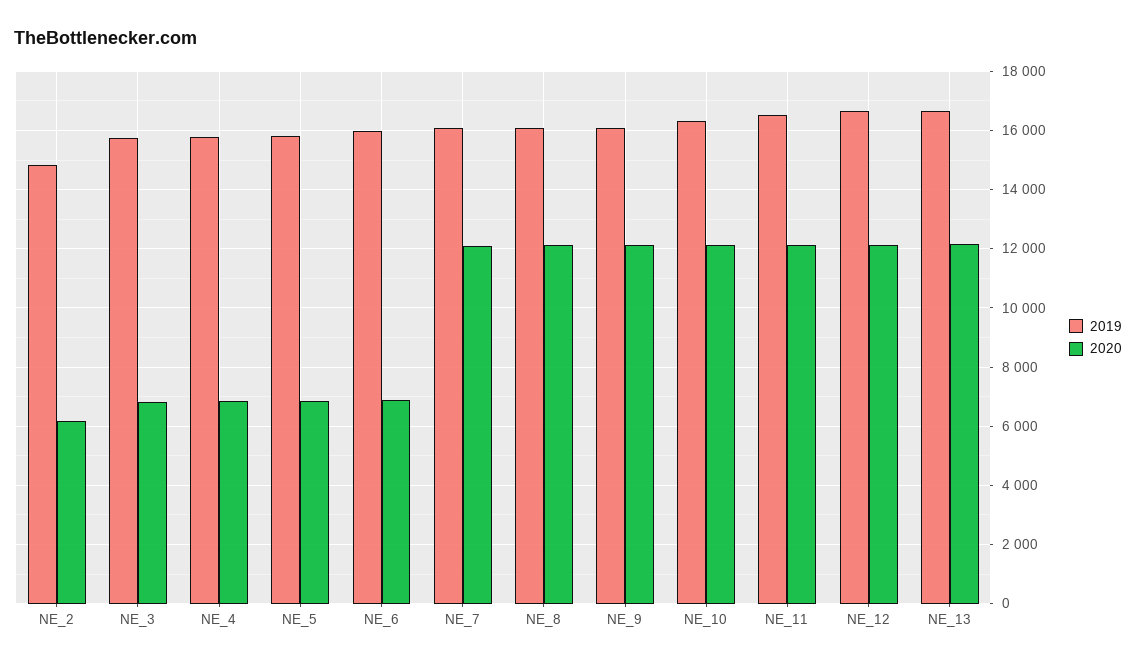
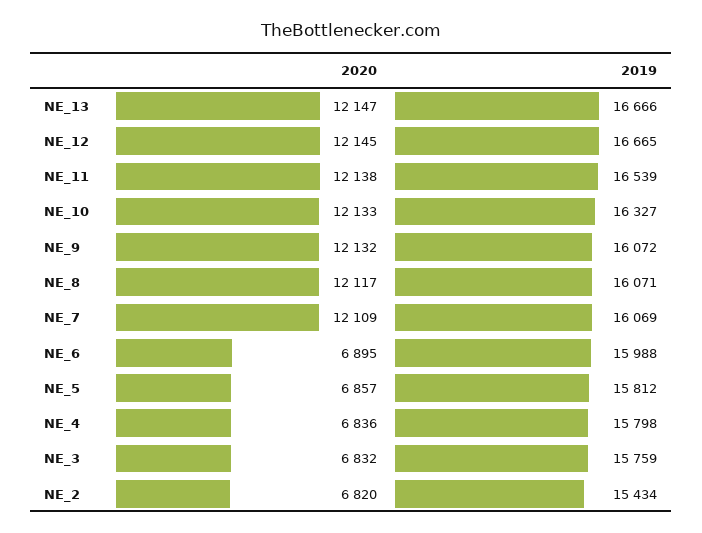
  {
    "2019": {
-     "NE_2": 14750,
+     "NE_2": 15434,
      "NE_3": 15759,
      "NE_4": 15798,
      "NE_5": 15812,
      "NE_6": 15988,
      "NE_7": 16069,
      "NE_8": 16071,
      "NE_9": 16072,
      "NE_10": 16327,
      "NE_11": 16539,
      "NE_12": 16665,
      "NE_13": 16666
    },
    "2020": {
-     "NE_2": 6250,
+     "NE_2": 6820,
      "NE_3": 6832,
      "NE_4": 6836,
      "NE_5": 6857,
      "NE_6": 6895,
      "NE_7": 12109,
      "NE_8": 12117,
      "NE_9": 12132,
      "NE_10": 12133,
      "NE_11": 12138,
      "NE_12": 12145,
      "NE_13": 12147
    }
  }

